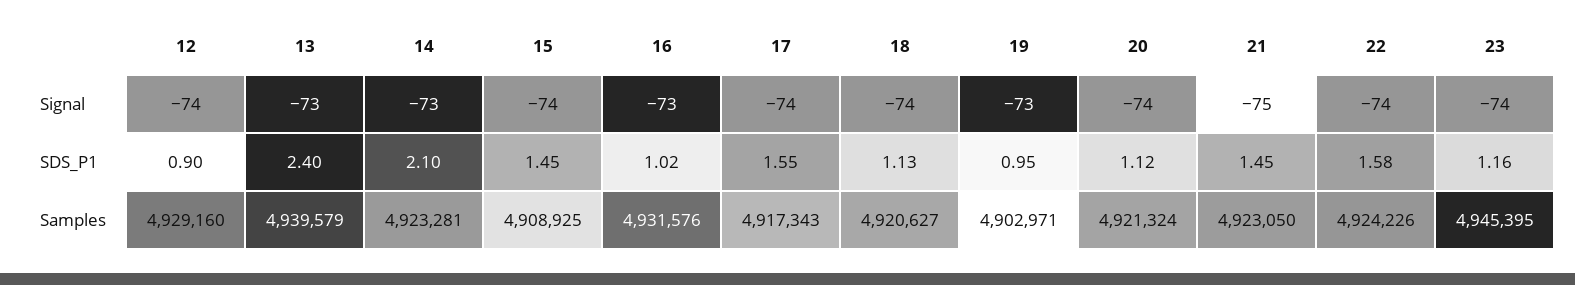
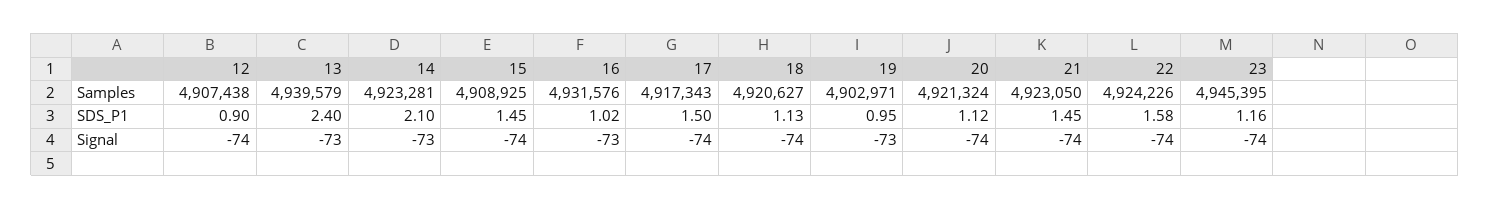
  {
    "12": {
      "Signal": -74,
      "SDS_P1": 0.9,
-     "Samples": 4929160
+     "Samples": 4907438
    },
    "13": {
      "Signal": -73,
      "SDS_P1": 2.4,
      "Samples": 4939579
    },
    "14": {
      "Signal": -73,
      "SDS_P1": 2.1,
      "Samples": 4923281
    },
    "15": {
      "Signal": -74,
      "SDS_P1": 1.45,
      "Samples": 4908925
    },
    "16": {
      "Signal": -73,
      "SDS_P1": 1.02,
      "Samples": 4931576
    },
    "17": {
      "Signal": -74,
-     "SDS_P1": 1.55,
+     "SDS_P1": 1.5,
      "Samples": 4917343
    },
    "18": {
      "Signal": -74,
      "SDS_P1": 1.13,
      "Samples": 4920627
    },
    "19": {
      "Signal": -73,
      "SDS_P1": 0.95,
      "Samples": 4902971
    },
    "20": {
      "Signal": -74,
      "SDS_P1": 1.12,
      "Samples": 4921324
    },
    "21": {
-     "Signal": -75,
+     "Signal": -74,
      "SDS_P1": 1.45,
      "Samples": 4923050
    },
    "22": {
      "Signal": -74,
      "SDS_P1": 1.58,
      "Samples": 4924226
    },
    "23": {
      "Signal": -74,
      "SDS_P1": 1.16,
      "Samples": 4945395
    }
  }

